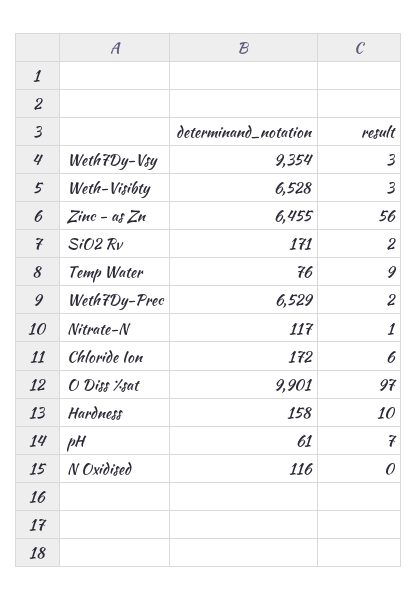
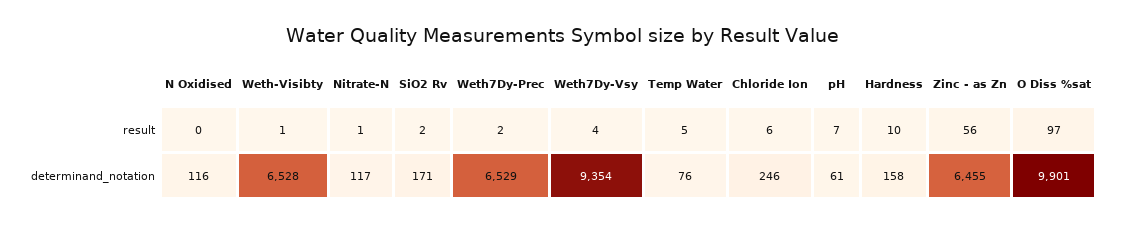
  {
    "determinand_notation": {
      "Weth7Dy-Vsy": 9354,
      "Weth-Visibty": 6528,
      "Zinc - as Zn": 6455,
      "SiO2 Rv": 171,
      "Temp Water": 76,
      "Weth7Dy-Prec": 6529,
      "Nitrate-N": 117,
-     "Chloride Ion": 172,
+     "Chloride Ion": 246,
      "O Diss %sat": 9901,
      "Hardness": 158,
      "pH": 61,
      "N Oxidised": 116
    },
    "result": {
-     "Weth7Dy-Vsy": 3,
+     "Weth7Dy-Vsy": 4,
-     "Weth-Visibty": 3,
+     "Weth-Visibty": 1,
      "Zinc - as Zn": 56,
      "SiO2 Rv": 2,
-     "Temp Water": 9,
+     "Temp Water": 5,
      "Weth7Dy-Prec": 2,
      "Nitrate-N": 1,
      "Chloride Ion": 6,
      "O Diss %sat": 97,
      "Hardness": 10,
      "pH": 7,
      "N Oxidised": 0
    }
  }

